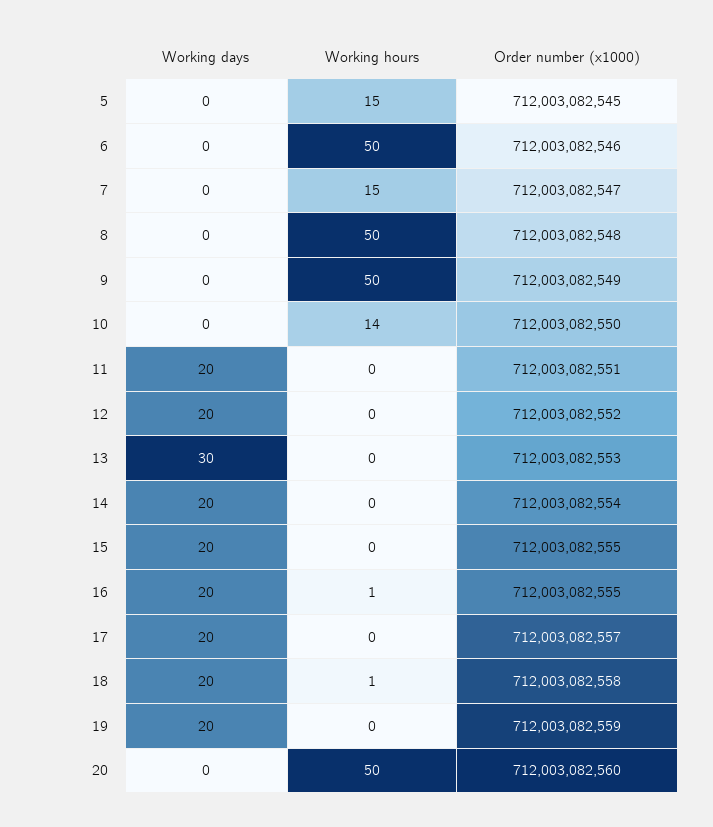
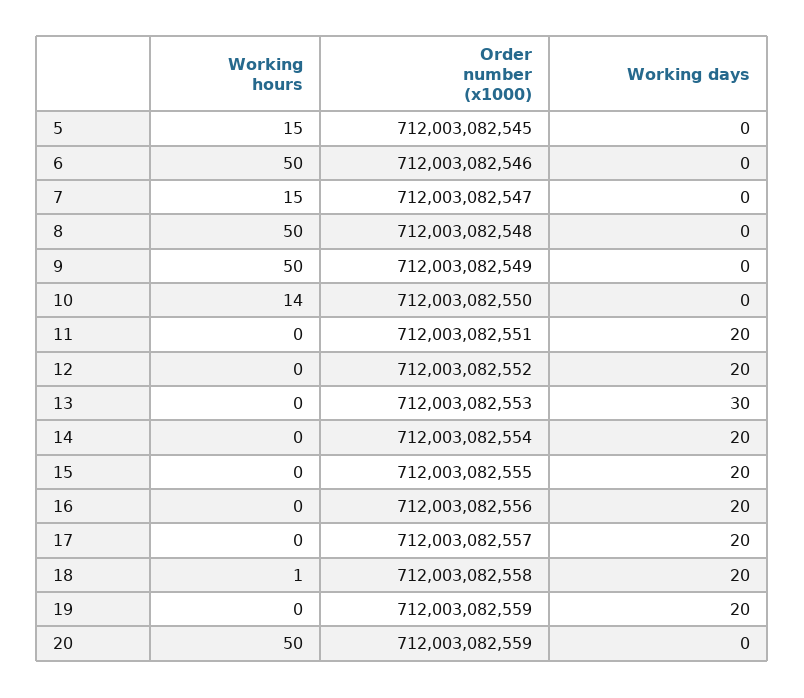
  {
    "Working days": {
      "5": 0,
      "6": 0,
      "7": 0,
      "8": 0,
      "9": 0,
      "10": 0,
      "11": 20,
      "12": 20,
      "13": 30,
      "14": 20,
      "15": 20,
      "16": 20,
      "17": 20,
      "18": 20,
      "19": 20,
      "20": 0
    },
    "Working hours": {
      "5": 15,
      "6": 50,
      "7": 15,
      "8": 50,
      "9": 50,
      "10": 14,
      "11": 0,
      "12": 0,
      "13": 0,
      "14": 0,
      "15": 0,
-     "16": 1,
+     "16": 0,
      "17": 0,
      "18": 1,
      "19": 0,
      "20": 50
    },
    "Order number (x1000)": {
      "5": 712003082545,
      "6": 712003082546,
      "7": 712003082547,
      "8": 712003082548,
      "9": 712003082549,
      "10": 712003082550,
      "11": 712003082551,
      "12": 712003082552,
      "13": 712003082553,
      "14": 712003082554,
      "15": 712003082555,
-     "16": 712003082555,
+     "16": 712003082556,
      "17": 712003082557,
      "18": 712003082558,
      "19": 712003082559,
-     "20": 712003082560
+     "20": 712003082559
    }
  }

